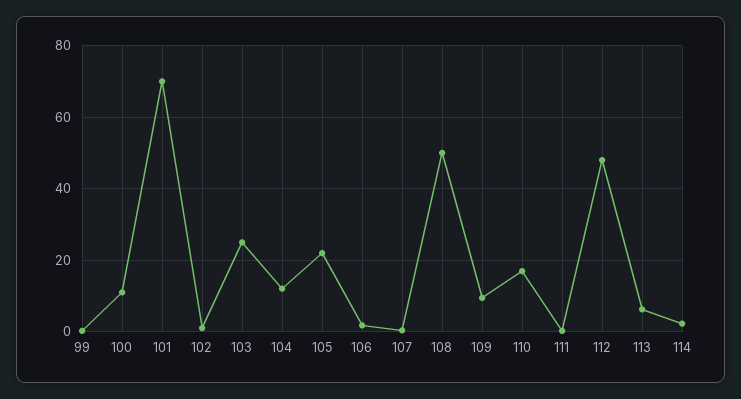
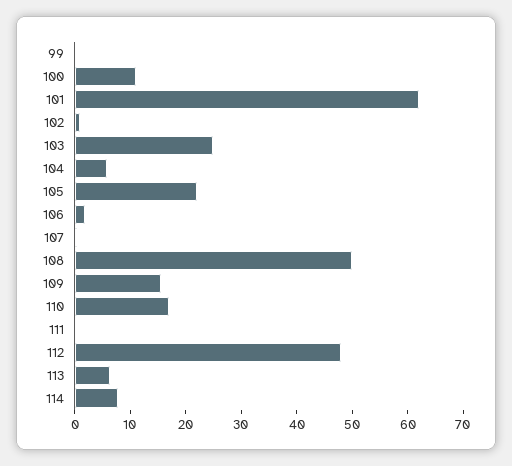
  {
    "99": 0,
    "100": 12,
-   "101": 70,
+   "101": 62,
    "102": 2,
    "103": 26,
-   "104": 12,
+   "104": 6,
    "105": 22,
    "106": 2,
    "107": 0,
    "108": 50,
-   "109": 10,
+   "109": 16,
    "110": 18,
    "111": 0,
    "112": 48,
    "113": 6,
-   "114": 2
+   "114": 8
  }

